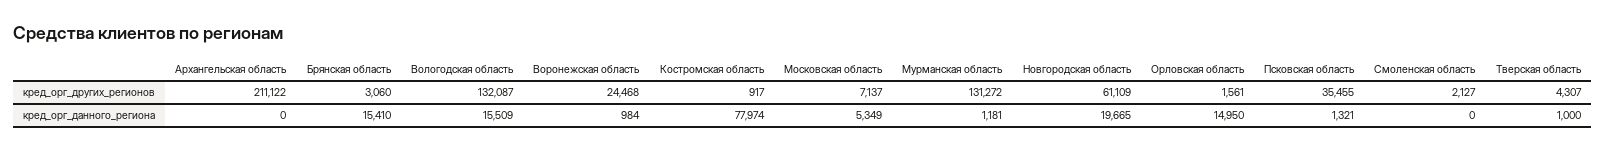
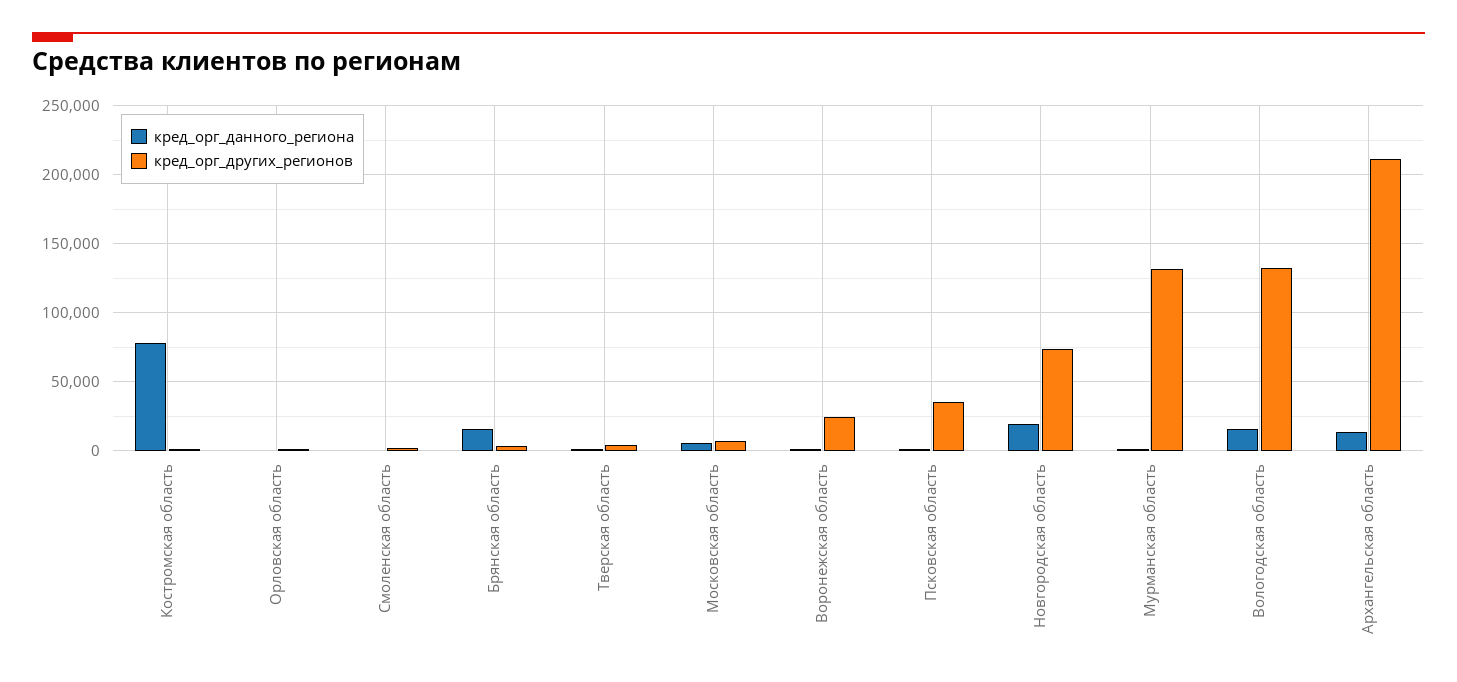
  {
    "кред_орг_других_регионов": {
      "Архангельская область": 211122,
      "Брянская область": 3060,
      "Вологодская область": 132087,
      "Воронежская область": 24468,
      "Костромская область": 917,
      "Московская область": 7137,
      "Мурманская область": 131272,
-     "Новгородская область": 61109,
+     "Новгородская область": 75000,
      "Орловская область": 1561,
      "Псковская область": 35455,
      "Смоленская область": 2127,
      "Тверская область": 4307
    },
    "кред_орг_данного_региона": {
-     "Архангельская область": 0,
+     "Архангельская область": 15000,
      "Брянская область": 15410,
      "Вологодская область": 15509,
      "Воронежская область": 984,
      "Костромская область": 77974,
      "Московская область": 5349,
      "Мурманская область": 1181,
      "Новгородская область": 19665,
-     "Орловская область": 14950,
+     "Орловская область": 0,
      "Псковская область": 1321,
      "Смоленская область": 0,
      "Тверская область": 1000
    }
  }

